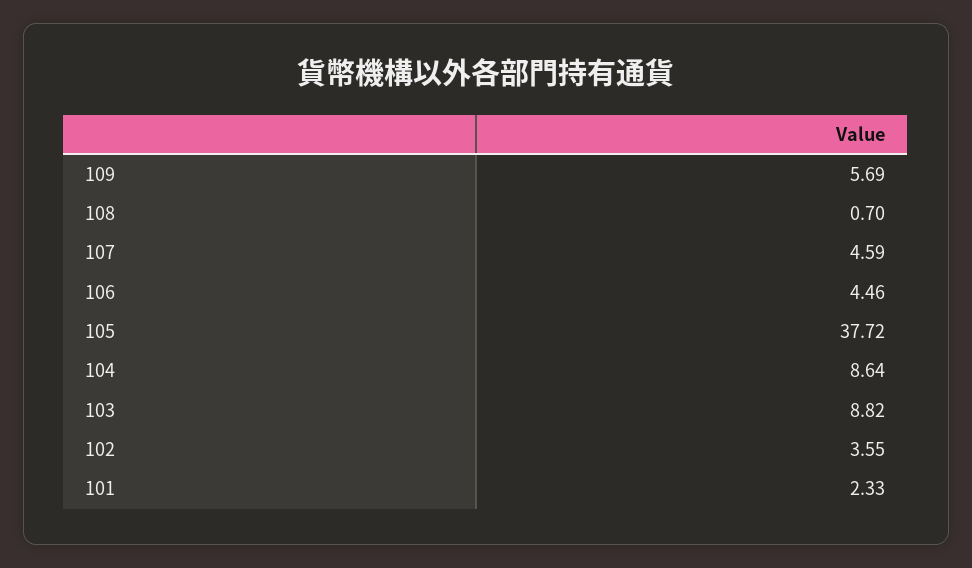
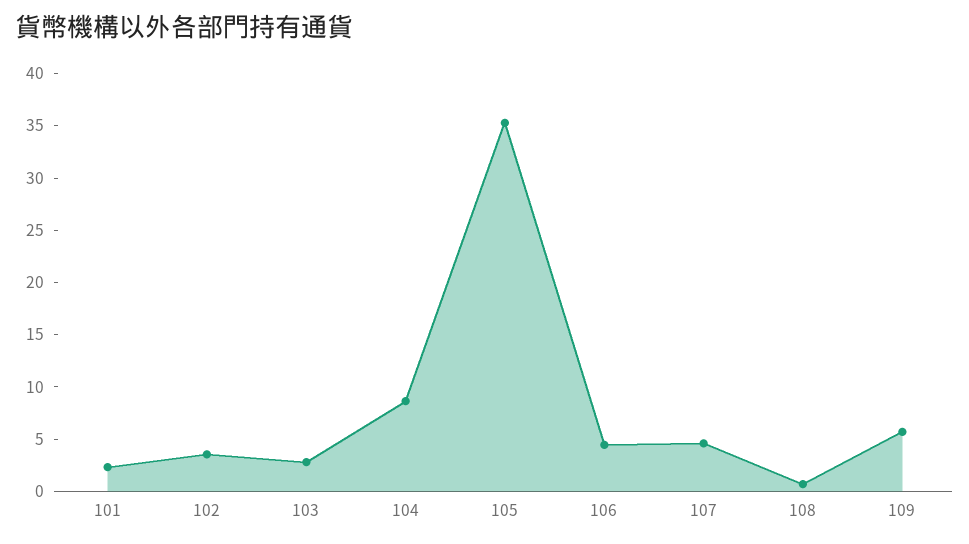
  {
    "109": 5.69,
    "108": 0.7,
    "107": 4.59,
    "106": 4.46,
-   "105": 37.72,
+   "105": 35,
    "104": 8.64,
-   "103": 8.82,
+   "103": 3,
    "102": 3.55,
    "101": 2.33
  }

